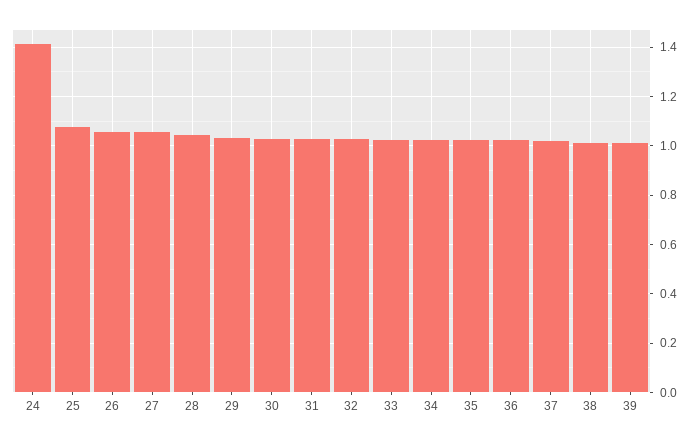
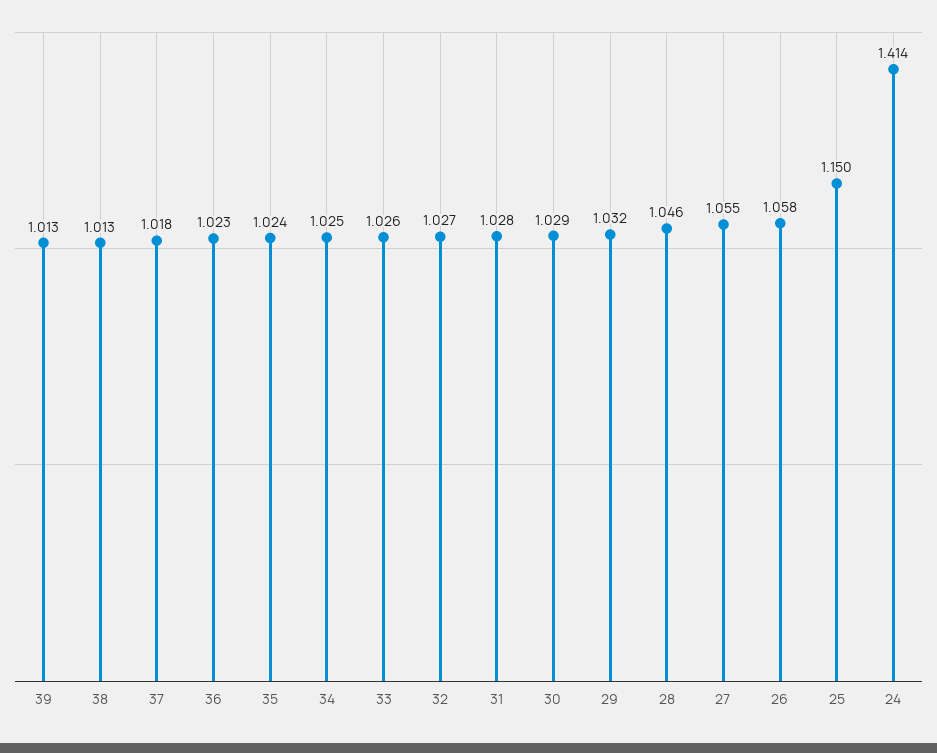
  {
    "24": 1.414,
-   "25": 1.075,
+   "25": 1.15,
    "26": 1.058,
    "27": 1.055,
    "28": 1.046,
    "29": 1.032,
    "30": 1.029,
    "31": 1.028,
    "32": 1.027,
    "33": 1.026,
    "34": 1.025,
    "35": 1.024,
    "36": 1.023,
    "37": 1.018,
    "38": 1.013,
    "39": 1.013
  }

